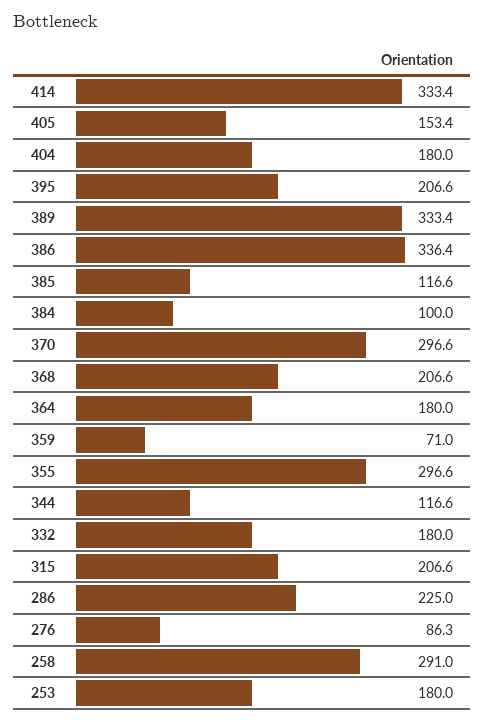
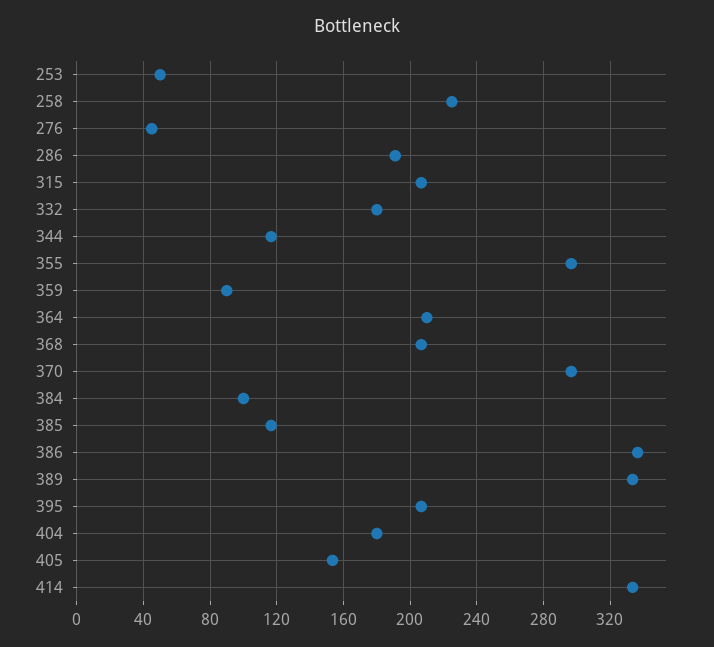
  {
    "414": 333.4,
    "405": 153.4,
    "404": 180,
    "395": 206.6,
    "389": 333.4,
    "386": 336.4,
    "385": 116.6,
    "384": 100,
    "370": 296.6,
    "368": 206.6,
-   "364": 180,
+   "364": 210,
-   "359": 71,
+   "359": 90,
    "355": 296.6,
    "344": 116.6,
    "332": 180,
    "315": 206.6,
-   "286": 225,
+   "286": 190,
-   "276": 86.3,
+   "276": 45,
-   "258": 291,
+   "258": 225,
-   "253": 180
+   "253": 50
  }

